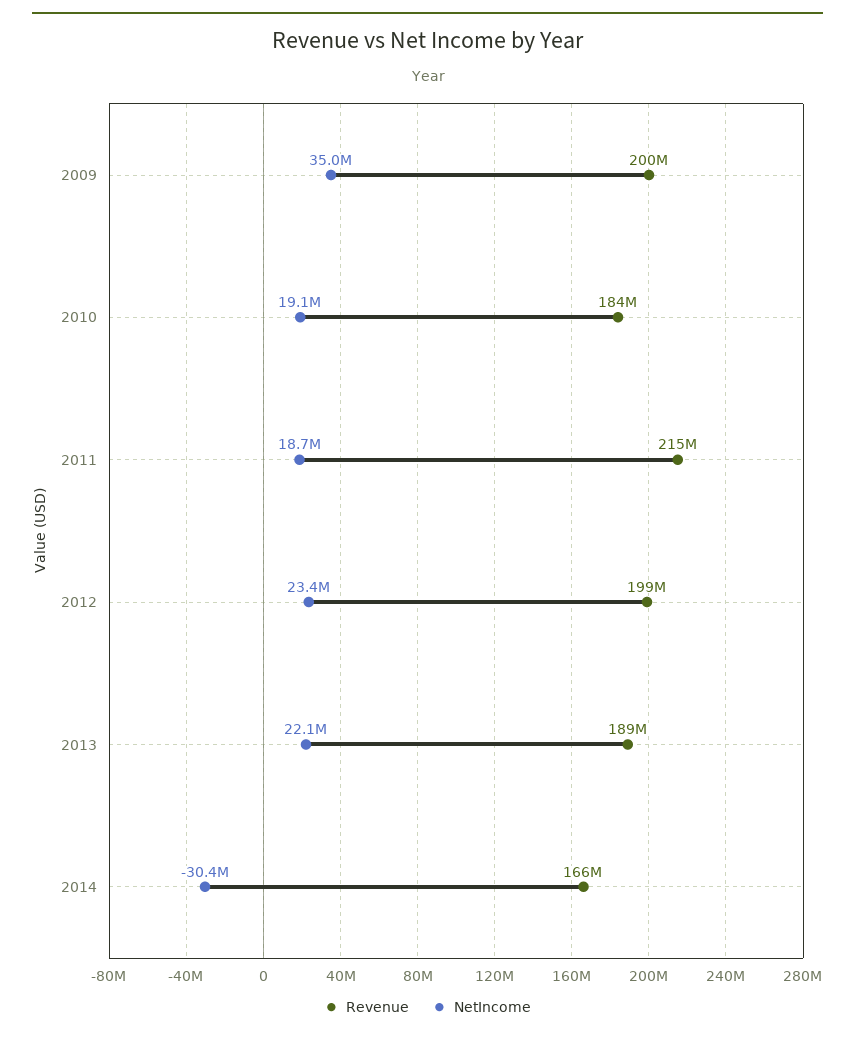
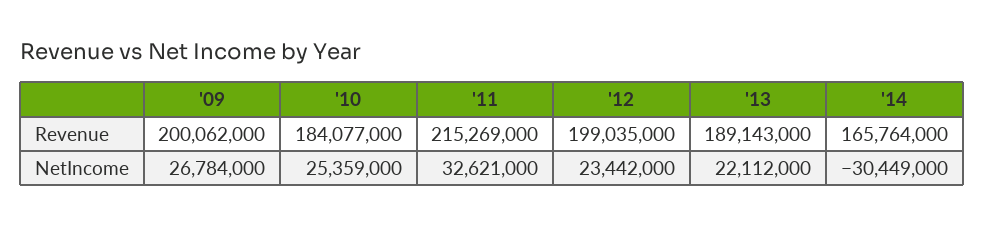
  {
    "Revenue": {
      "2009": 200062000,
      "2010": 184077000,
      "2011": 215269000,
      "2012": 199035000,
      "2013": 189143000,
      "2014": 165764000
    },
    "NetIncome": {
-     "2009": 35000000,
+     "2009": 26784000,
-     "2010": 19100000,
+     "2010": 25359000,
-     "2011": 18700000,
+     "2011": 32621000,
      "2012": 23442000,
      "2013": 22112000,
      "2014": -30449000
    }
  }

